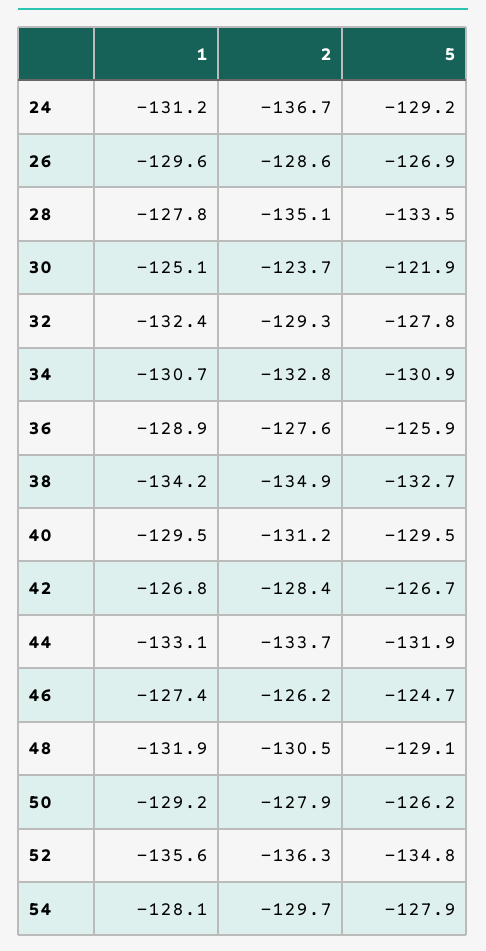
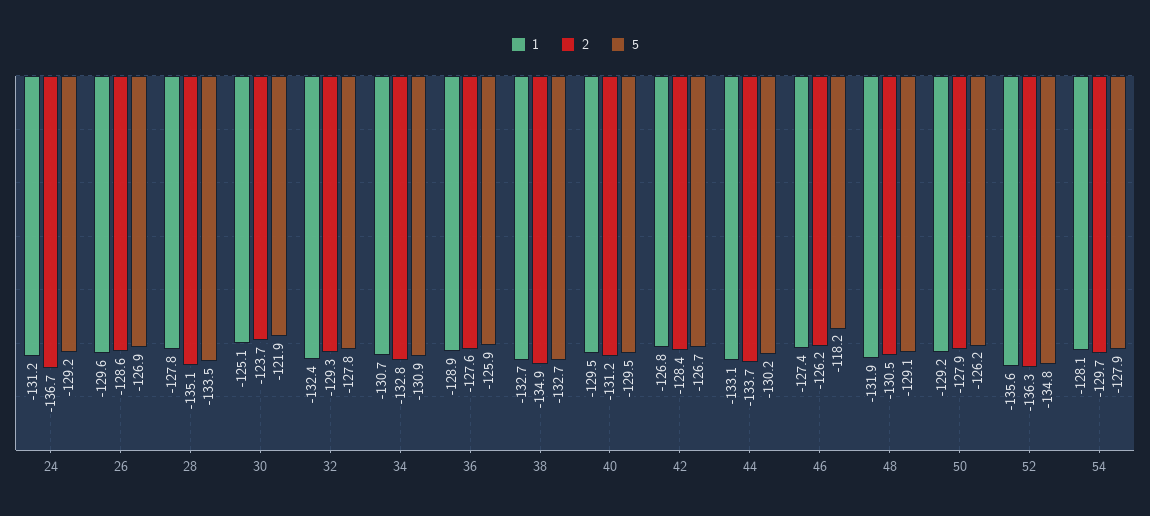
  {
    "1": {
      "24": -131.2,
      "26": -129.6,
      "28": -127.8,
      "30": -125.1,
      "32": -132.4,
      "34": -130.7,
      "36": -128.9,
-     "38": -134.2,
+     "38": -132.7,
      "40": -129.5,
      "42": -126.8,
      "44": -133.1,
      "46": -127.4,
      "48": -131.9,
      "50": -129.2,
      "52": -135.6,
      "54": -128.1
    },
    "2": {
      "24": -136.7,
      "26": -128.6,
      "28": -135.1,
      "30": -123.7,
      "32": -129.3,
      "34": -132.8,
      "36": -127.6,
      "38": -134.9,
      "40": -131.2,
      "42": -128.4,
      "44": -133.7,
      "46": -126.2,
      "48": -130.5,
      "50": -127.9,
      "52": -136.3,
      "54": -129.7
    },
    "5": {
      "24": -129.2,
      "26": -126.9,
      "28": -133.5,
      "30": -121.9,
      "32": -127.8,
      "34": -130.9,
      "36": -125.9,
      "38": -132.7,
      "40": -129.5,
      "42": -126.7,
-     "44": -131.9,
+     "44": -130.2,
-     "46": -124.7,
+     "46": -118.2,
      "48": -129.1,
      "50": -126.2,
      "52": -134.8,
      "54": -127.9
    }
  }

